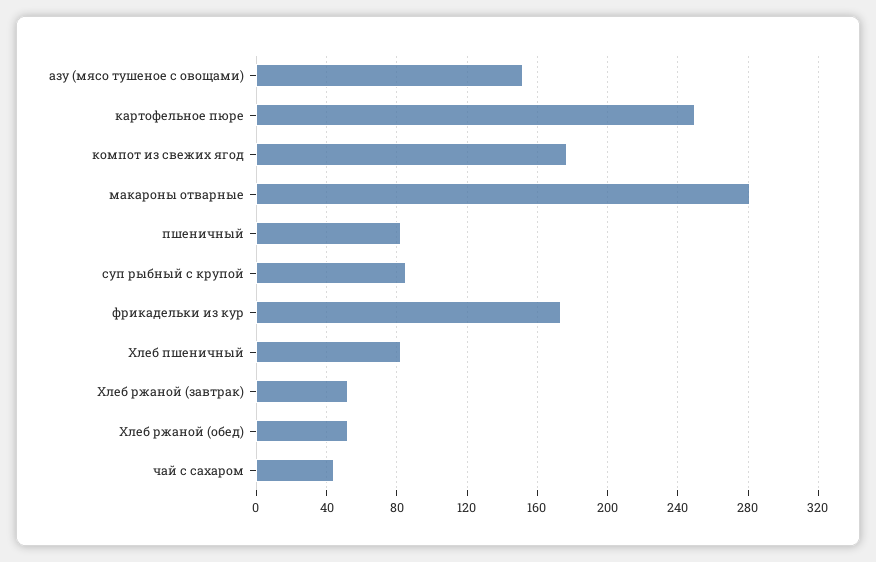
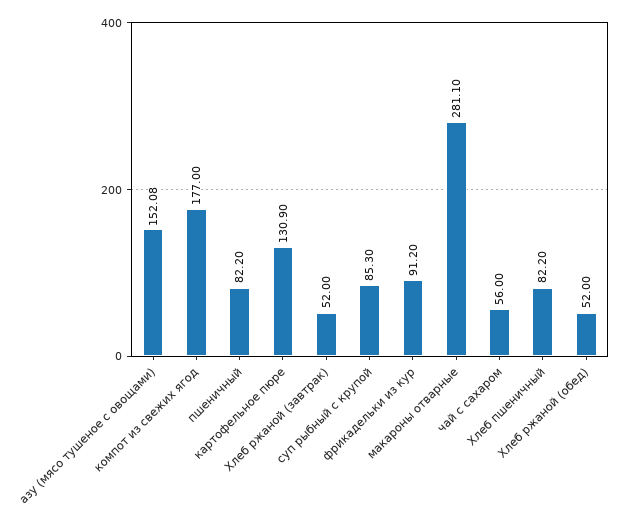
  {
    "азу (мясо тушеное с овощами)": 152.08,
-   "картофельное пюре": 250,
+   "картофельное пюре": 130.9,
    "компот из свежих ягод": 177,
    "макароны отварные": 281.1,
    "пшеничный": 82.2,
    "суп рыбный с крупой": 85.3,
-   "фрикадельки из кур": 175,
+   "фрикадельки из кур": 91.2,
    "Хлеб пшеничный": 82.2,
    "Хлеб ржаной (завтрак)": 52,
    "Хлеб ржаной (обед)": 52,
-   "чай с сахаром": 45
+   "чай с сахаром": 56
  }

